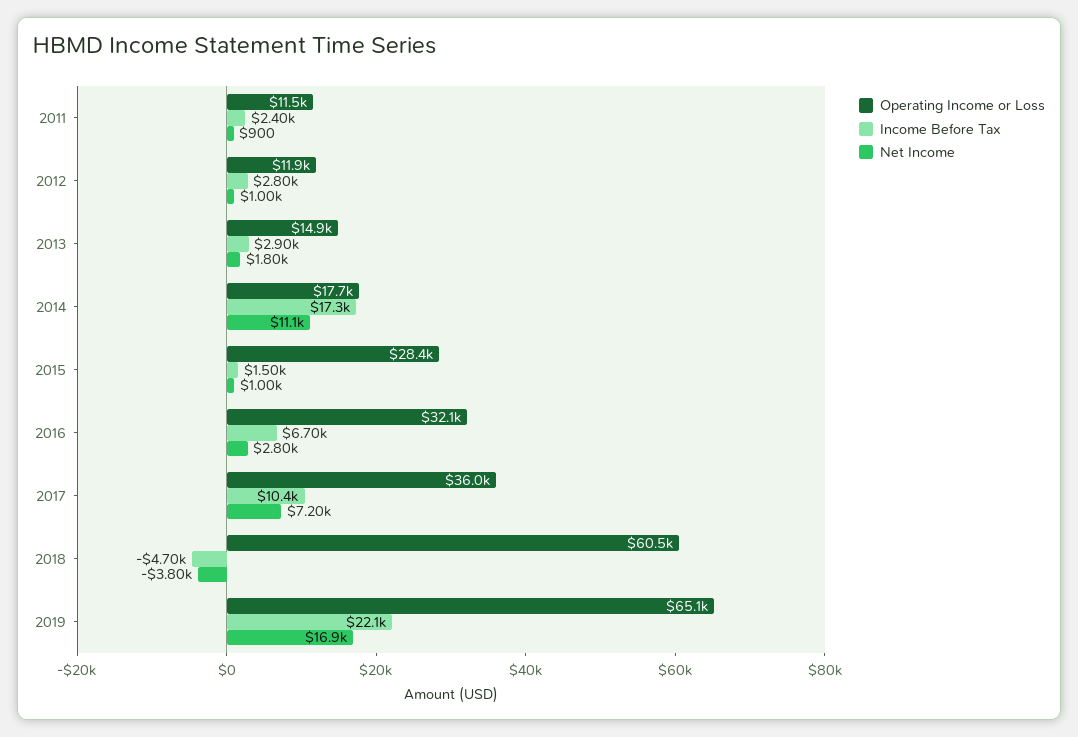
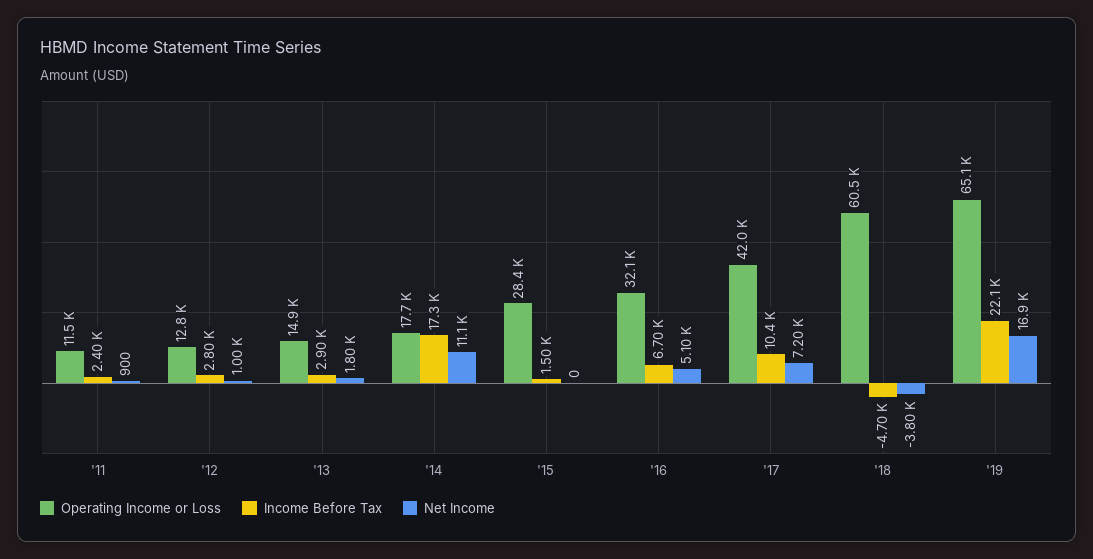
  {
    "Operating Income or Loss": {
      "2011": 11500,
-     "2012": 11900,
+     "2012": 12800,
      "2013": 14900,
      "2014": 17700,
      "2015": 28400,
      "2016": 32100,
-     "2017": 36000,
+     "2017": 42000,
      "2018": 60500,
      "2019": 65100
    },
    "Income Before Tax": {
      "2011": 2400,
      "2012": 2800,
      "2013": 2900,
      "2014": 17300,
      "2015": 1500,
      "2016": 6700,
      "2017": 10400,
      "2018": -4700,
      "2019": 22100
    },
    "Net Income": {
      "2011": 900,
      "2012": 1000,
      "2013": 1800,
      "2014": 11100,
-     "2015": 1000,
+     "2015": 0,
-     "2016": 2800,
+     "2016": 5100,
      "2017": 7200,
      "2018": -3800,
      "2019": 16900
    }
  }

